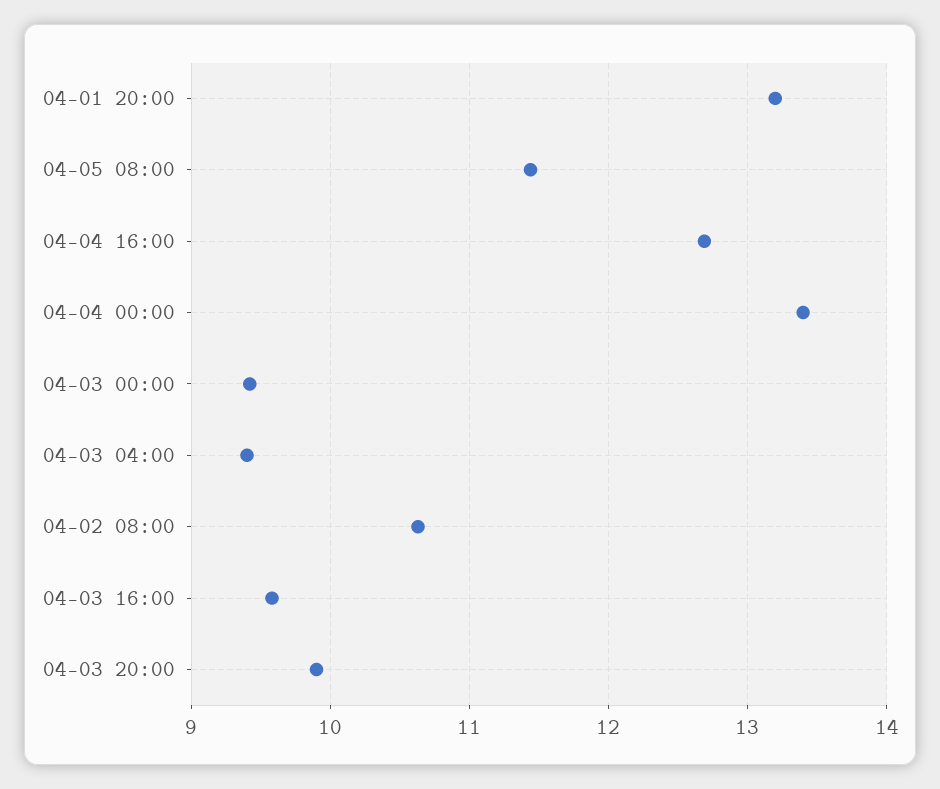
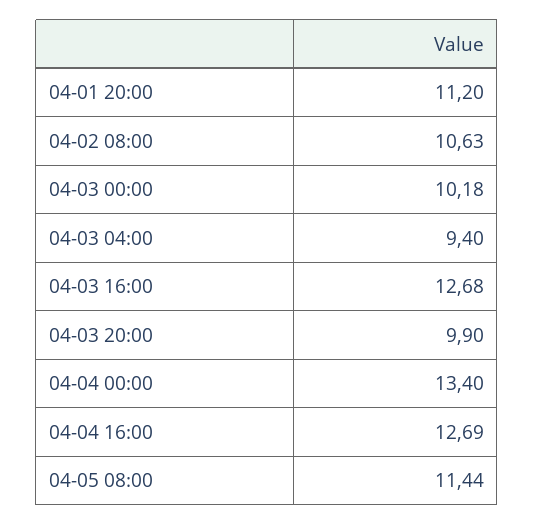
  {
-   "04-01 20:00": 13.2,
+   "04-01 20:00": 11.2,
    "04-05 08:00": 11.44,
    "04-04 16:00": 12.69,
    "04-04 00:00": 13.4,
-   "04-03 00:00": 9.4,
+   "04-03 00:00": 10.18,
    "04-03 04:00": 9.4,
    "04-02 08:00": 10.63,
-   "04-03 16:00": 9.6,
+   "04-03 16:00": 12.68,
    "04-03 20:00": 9.9
  }

